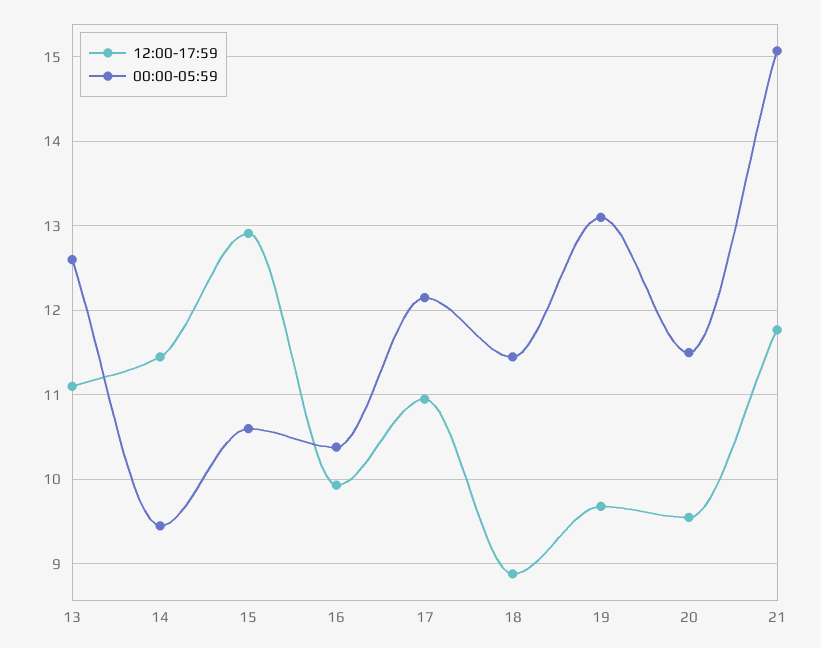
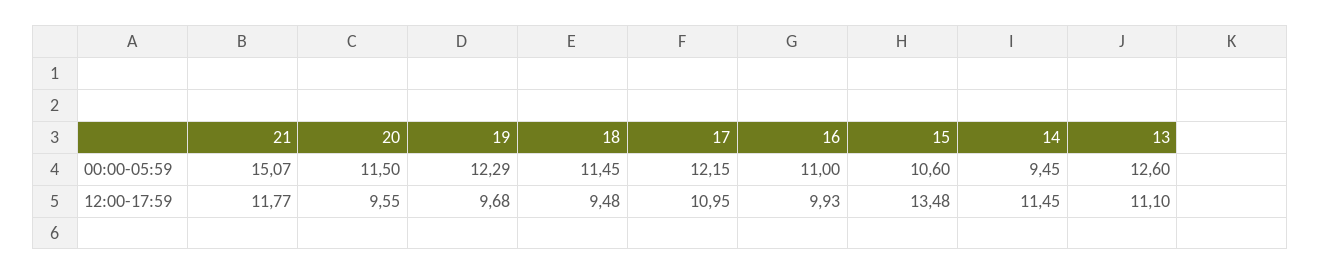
  {
    "12:00-17:59": {
      "13": 11.1,
      "14": 11.45,
-     "15": 12.9,
+     "15": 13.48,
      "16": 9.93,
      "17": 10.95,
-     "18": 8.9,
+     "18": 9.48,
      "19": 9.68,
      "20": 9.55,
      "21": 11.77
    },
    "00:00-05:59": {
      "13": 12.6,
      "14": 9.45,
      "15": 10.6,
-     "16": 10.4,
+     "16": 11,
      "17": 12.15,
      "18": 11.45,
-     "19": 13.1,
+     "19": 12.29,
      "20": 11.5,
      "21": 15.07
    }
  }

